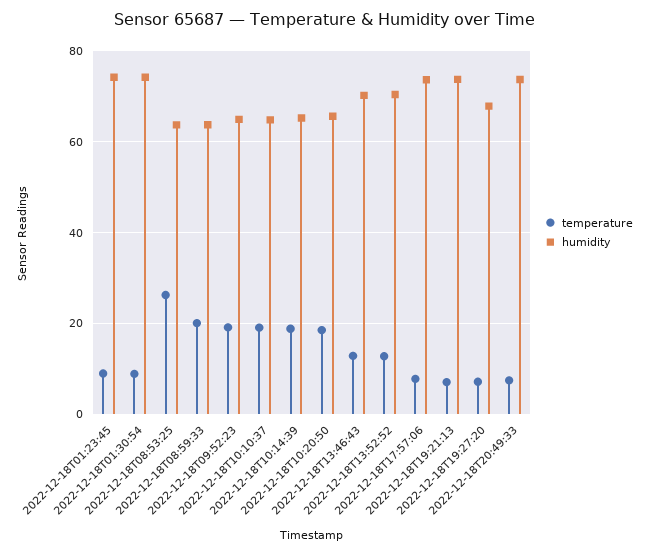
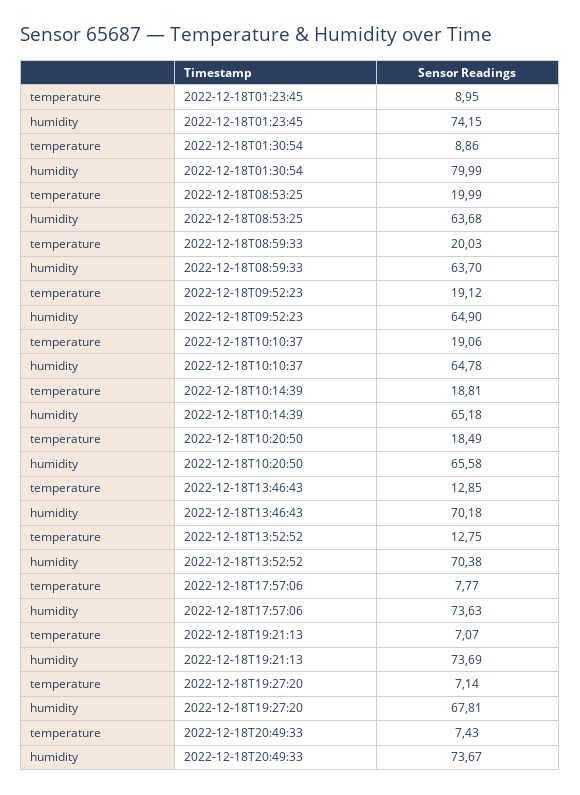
  {
    "temperature": {
      "2022-12-18T01:23:45": 8.95,
      "2022-12-18T01:30:54": 8.86,
-     "2022-12-18T08:53:25": 26,
+     "2022-12-18T08:53:25": 19.99,
      "2022-12-18T08:59:33": 20.03,
      "2022-12-18T09:52:23": 19.12,
      "2022-12-18T10:10:37": 19.06,
      "2022-12-18T10:14:39": 18.81,
      "2022-12-18T10:20:50": 18.49,
      "2022-12-18T13:46:43": 12.85,
      "2022-12-18T13:52:52": 12.75,
      "2022-12-18T17:57:06": 7.77,
      "2022-12-18T19:21:13": 7.07,
      "2022-12-18T19:27:20": 7.14,
      "2022-12-18T20:49:33": 7.43
    },
    "humidity": {
      "2022-12-18T01:23:45": 74.15,
-     "2022-12-18T01:30:54": 74,
+     "2022-12-18T01:30:54": 79.99,
      "2022-12-18T08:53:25": 63.68,
      "2022-12-18T08:59:33": 63.7,
      "2022-12-18T09:52:23": 64.9,
      "2022-12-18T10:10:37": 64.78,
      "2022-12-18T10:14:39": 65.18,
      "2022-12-18T10:20:50": 65.58,
      "2022-12-18T13:46:43": 70.18,
      "2022-12-18T13:52:52": 70.38,
      "2022-12-18T17:57:06": 73.63,
      "2022-12-18T19:21:13": 73.69,
      "2022-12-18T19:27:20": 67.81,
      "2022-12-18T20:49:33": 73.67
    }
  }

